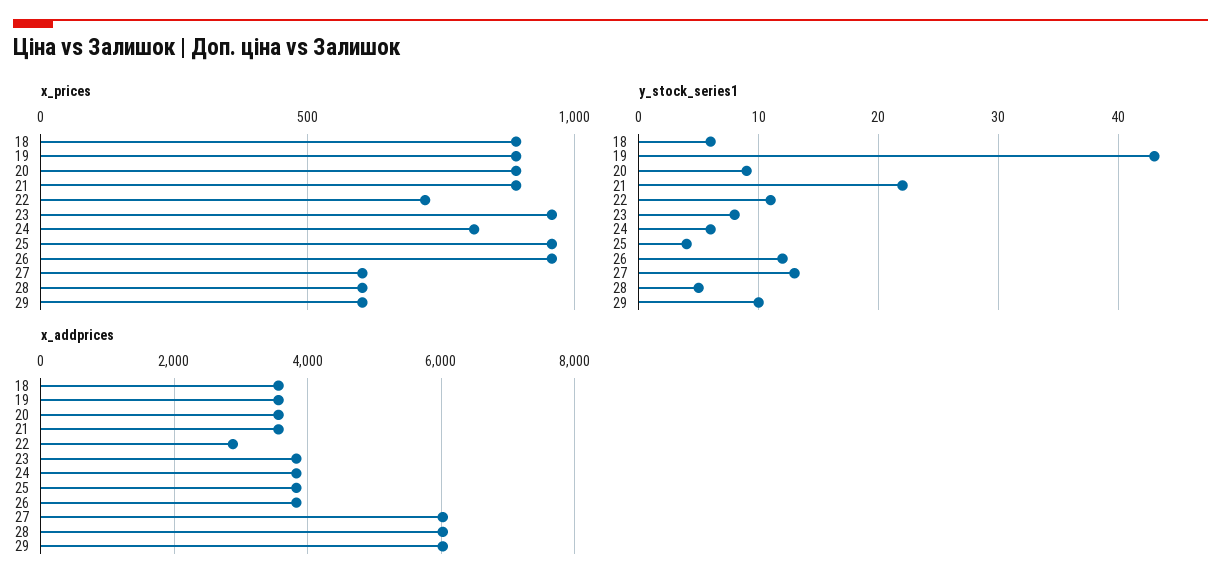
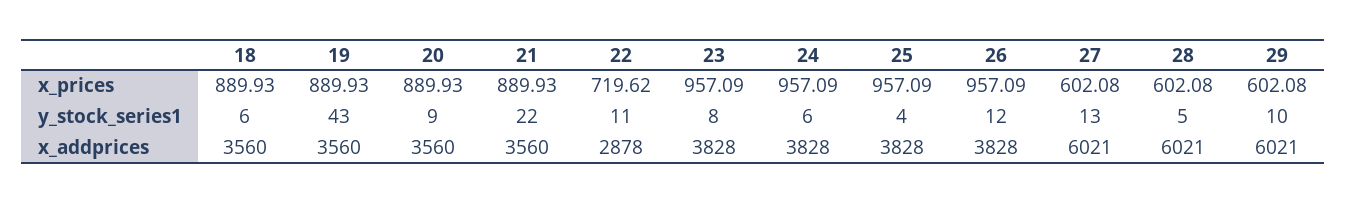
  {
    "x_prices": {
      "18": 889.93,
      "19": 889.93,
      "20": 889.93,
      "21": 889.93,
      "22": 719.62,
      "23": 957.09,
-     "24": 800,
+     "24": 957.09,
      "25": 957.09,
      "26": 957.09,
      "27": 602.08,
      "28": 602.08,
      "29": 602.08
    },
    "y_stock_series1": {
      "18": 6,
      "19": 43,
      "20": 9,
      "21": 22,
      "22": 11,
      "23": 8,
      "24": 6,
      "25": 4,
      "26": 12,
      "27": 13,
      "28": 5,
      "29": 10
    },
    "x_addprices": {
      "18": 3560,
      "19": 3560,
      "20": 3560,
      "21": 3560,
      "22": 2878,
      "23": 3828,
      "24": 3828,
      "25": 3828,
      "26": 3828,
      "27": 6021,
      "28": 6021,
      "29": 6021
    }
  }

